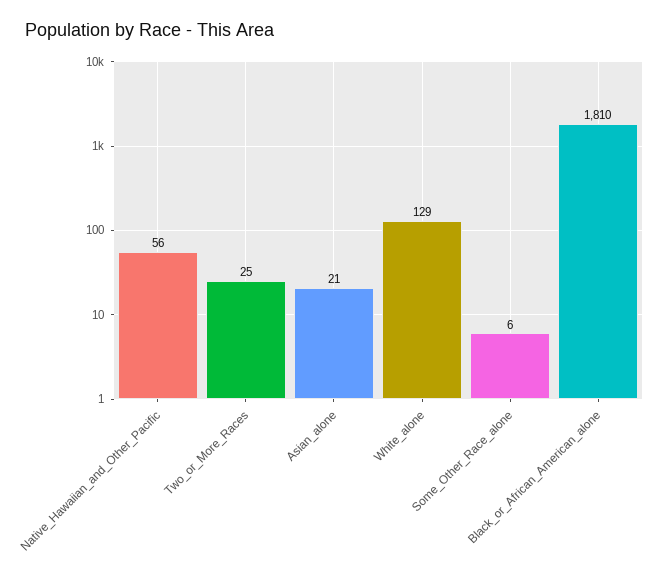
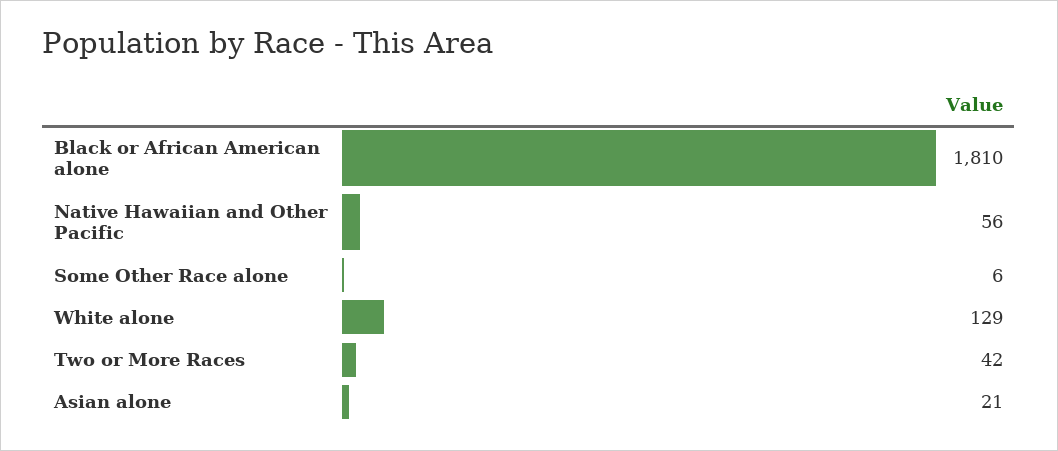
  {
    "Native_Hawaiian_and_Other_Pacific": 56,
-   "Two_or_More_Races": 25,
+   "Two_or_More_Races": 42,
    "Asian_alone": 21,
    "White_alone": 129,
    "Some_Other_Race_alone": 6,
    "Black_or_African_American_alone": 1810
  }

